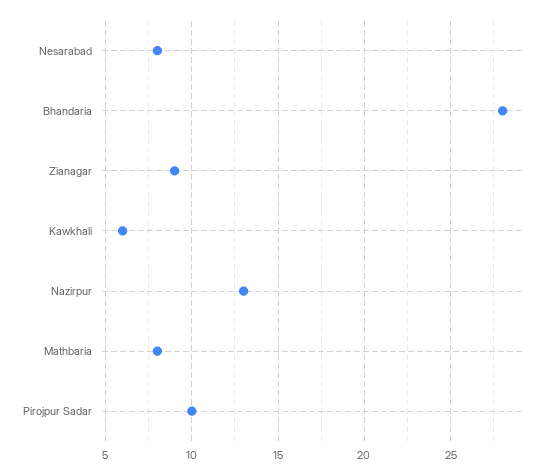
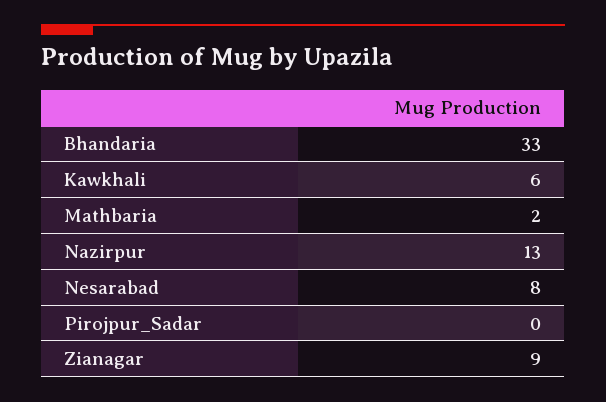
  {
    "Nesarabad": 8,
-   "Bhandaria": 28,
+   "Bhandaria": 33,
    "Zianagar": 9,
    "Kawkhali": 6,
    "Nazirpur": 13,
-   "Mathbaria": 8,
+   "Mathbaria": 2,
-   "Pirojpur Sadar": 10
+   "Pirojpur Sadar": 0
  }

